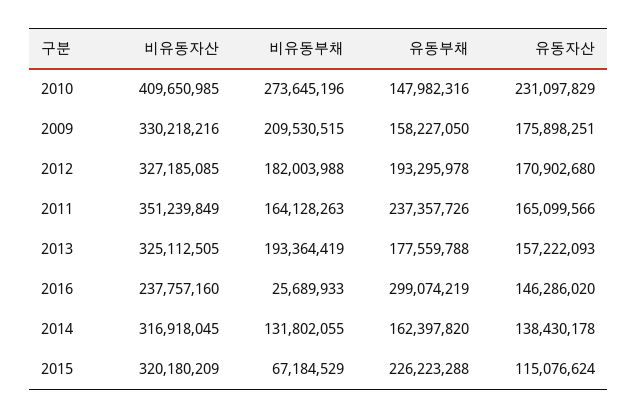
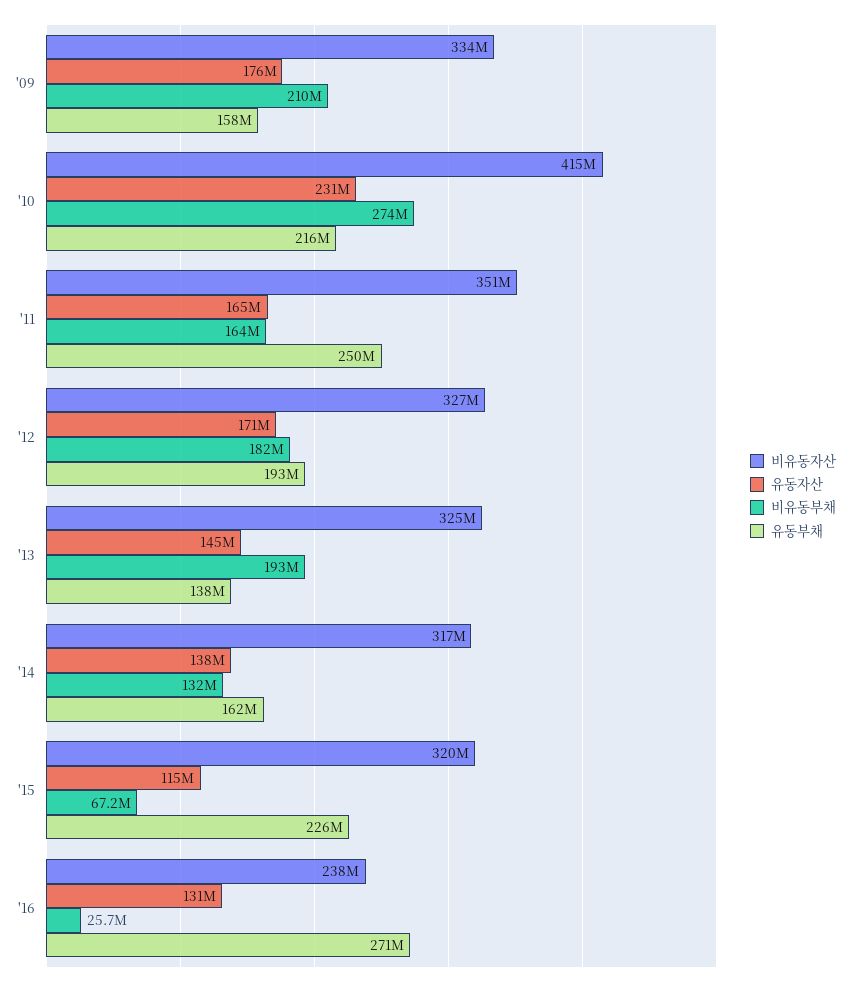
  {
    "비유동자산": {
-     "2010": 409650985,
+     "2010": 415000000,
-     "2009": 330218216,
+     "2009": 334000000,
      "2012": 327185085,
      "2011": 351239849,
      "2013": 325112505,
      "2016": 237757160,
      "2014": 316918045,
      "2015": 320180209
    },
    "비유동부채": {
      "2010": 273645196,
      "2009": 209530515,
      "2012": 182003988,
      "2011": 164128263,
      "2013": 193364419,
      "2016": 25689933,
      "2014": 131802055,
      "2015": 67184529
    },
    "유동부채": {
-     "2010": 147982316,
+     "2010": 216000000,
      "2009": 158227050,
      "2012": 193295978,
-     "2011": 237357726,
+     "2011": 250000000,
-     "2013": 177559788,
+     "2013": 138000000,
-     "2016": 299074219,
+     "2016": 271000000,
      "2014": 162397820,
      "2015": 226223288
    },
    "유동자산": {
      "2010": 231097829,
      "2009": 175898251,
      "2012": 170902680,
      "2011": 165099566,
-     "2013": 157222093,
+     "2013": 145000000,
-     "2016": 146286020,
+     "2016": 131000000,
      "2014": 138430178,
      "2015": 115076624
    }
  }

